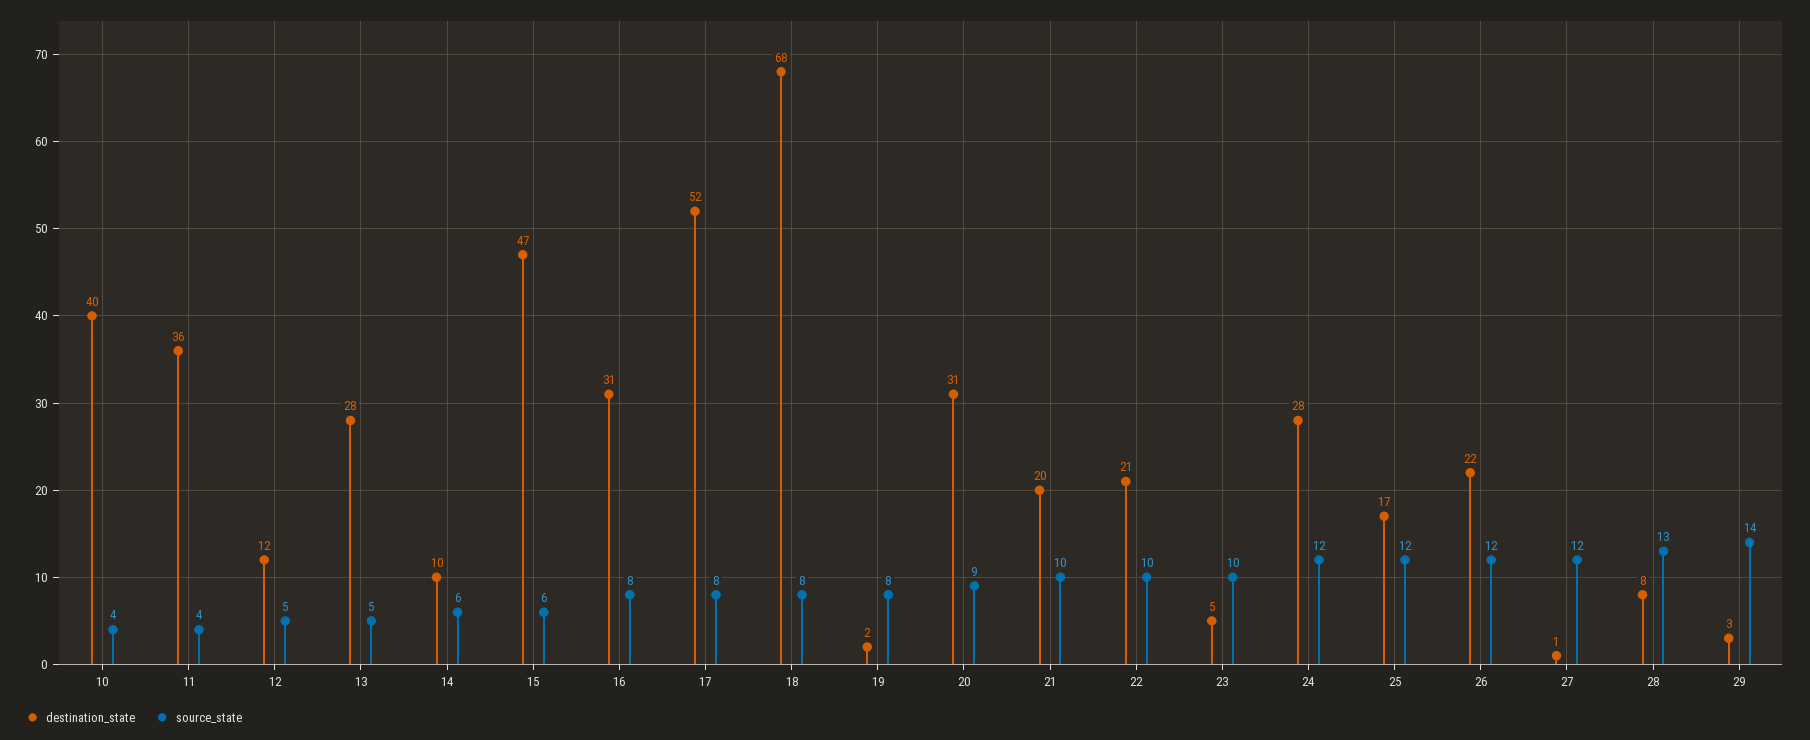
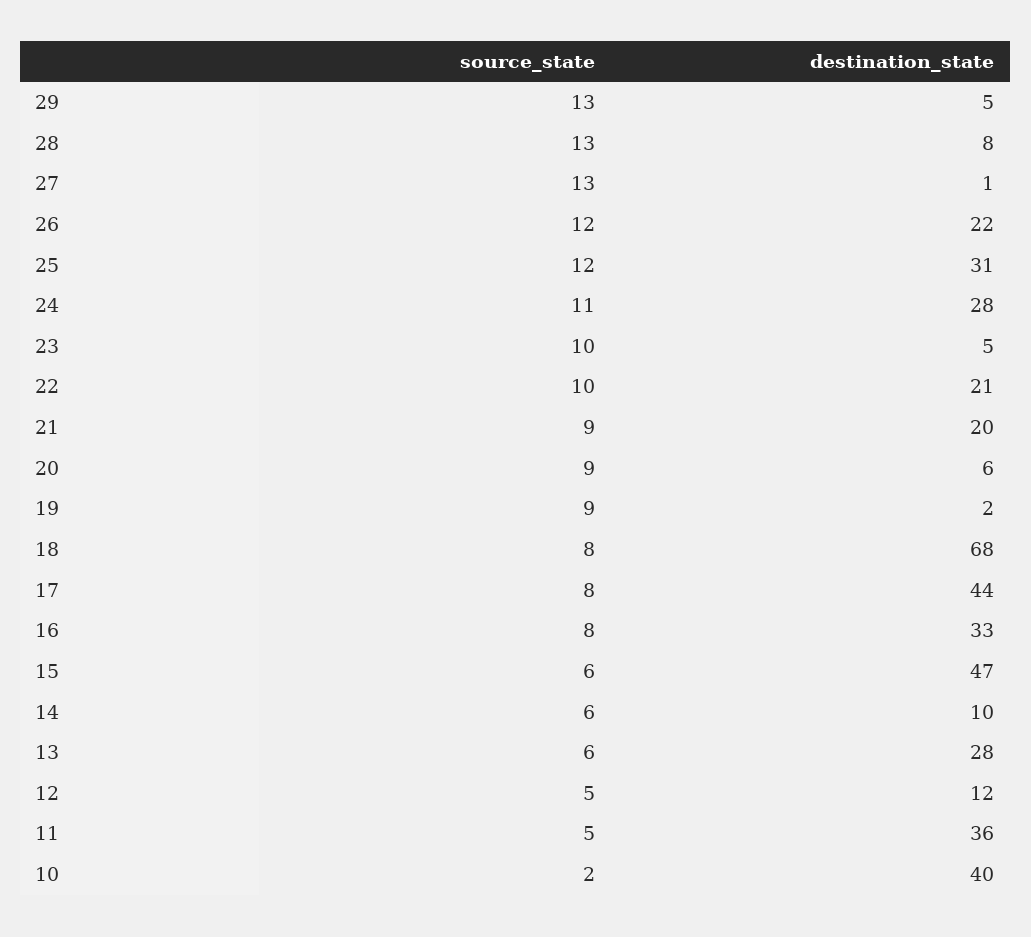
  {
    "destination_state": {
      "10": 40,
      "11": 36,
      "12": 12,
      "13": 28,
      "14": 10,
      "15": 47,
-     "16": 31,
+     "16": 33,
-     "17": 52,
+     "17": 44,
      "18": 68,
      "19": 2,
-     "20": 31,
+     "20": 6,
      "21": 20,
      "22": 21,
      "23": 5,
      "24": 28,
-     "25": 17,
+     "25": 31,
      "26": 22,
      "27": 1,
      "28": 8,
-     "29": 3
+     "29": 5
    },
    "source_state": {
-     "10": 4,
+     "10": 2,
-     "11": 4,
+     "11": 5,
      "12": 5,
-     "13": 5,
+     "13": 6,
      "14": 6,
      "15": 6,
      "16": 8,
      "17": 8,
      "18": 8,
-     "19": 8,
+     "19": 9,
      "20": 9,
-     "21": 10,
+     "21": 9,
      "22": 10,
      "23": 10,
-     "24": 12,
+     "24": 11,
      "25": 12,
      "26": 12,
-     "27": 12,
+     "27": 13,
      "28": 13,
-     "29": 14
+     "29": 13
    }
  }

